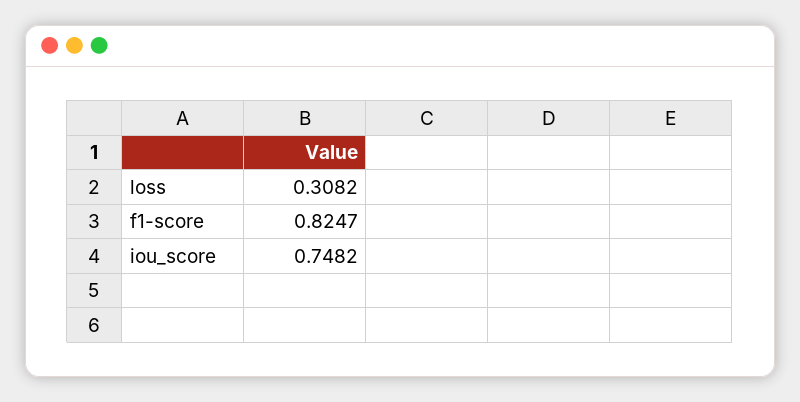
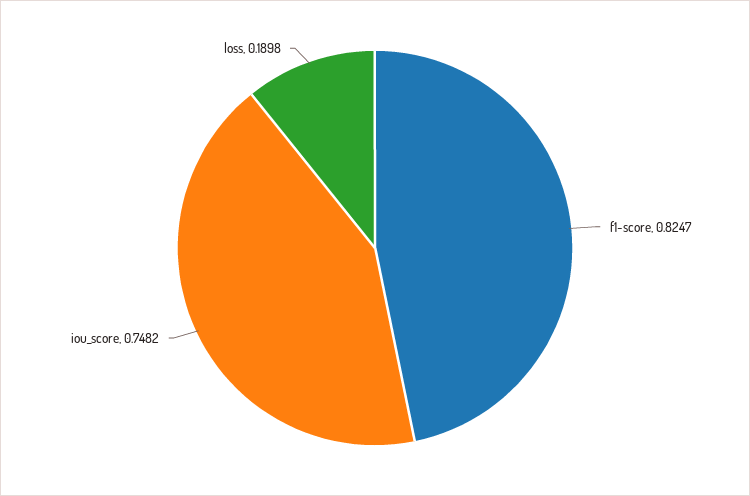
  {
-   "loss": 0.3082,
+   "loss": 0.1898,
    "f1-score": 0.8247,
    "iou_score": 0.7482
  }

